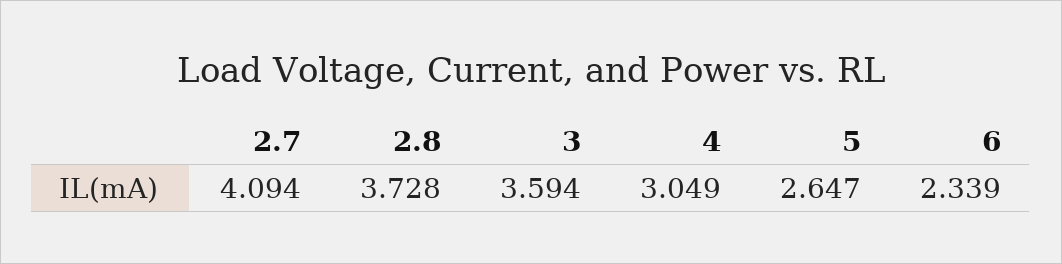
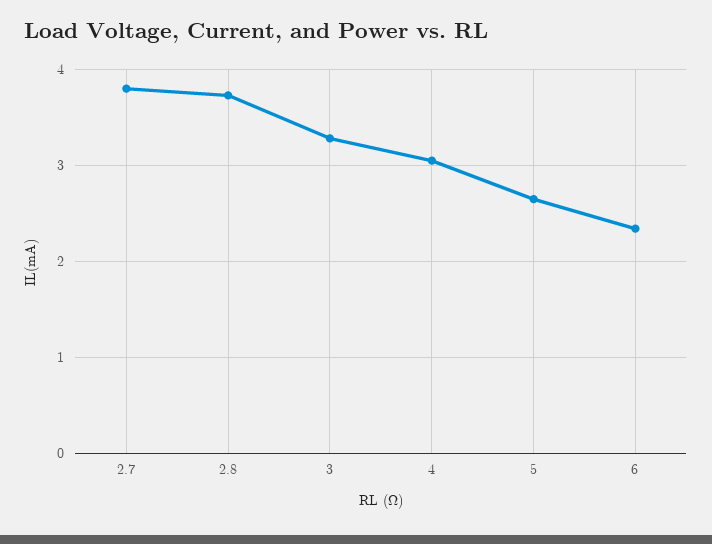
  {
-   "2.7": 4.094,
+   "2.7": 3.8,
    "2.8": 3.728,
-   "3": 3.594,
+   "3": 3.3,
    "4": 3.049,
    "5": 2.647,
    "6": 2.339
  }

